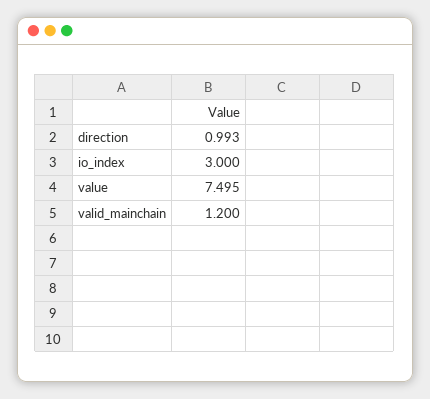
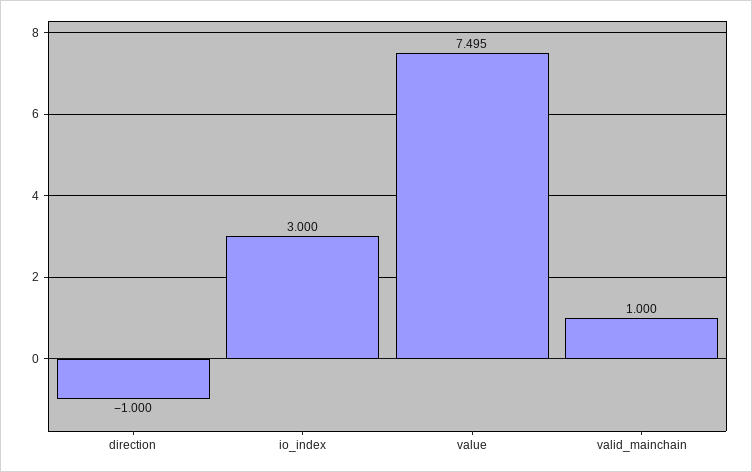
  {
-   "direction": 0.993,
+   "direction": -1,
    "io_index": 3,
    "value": 7.495,
-   "valid_mainchain": 1.2
+   "valid_mainchain": 1
  }

